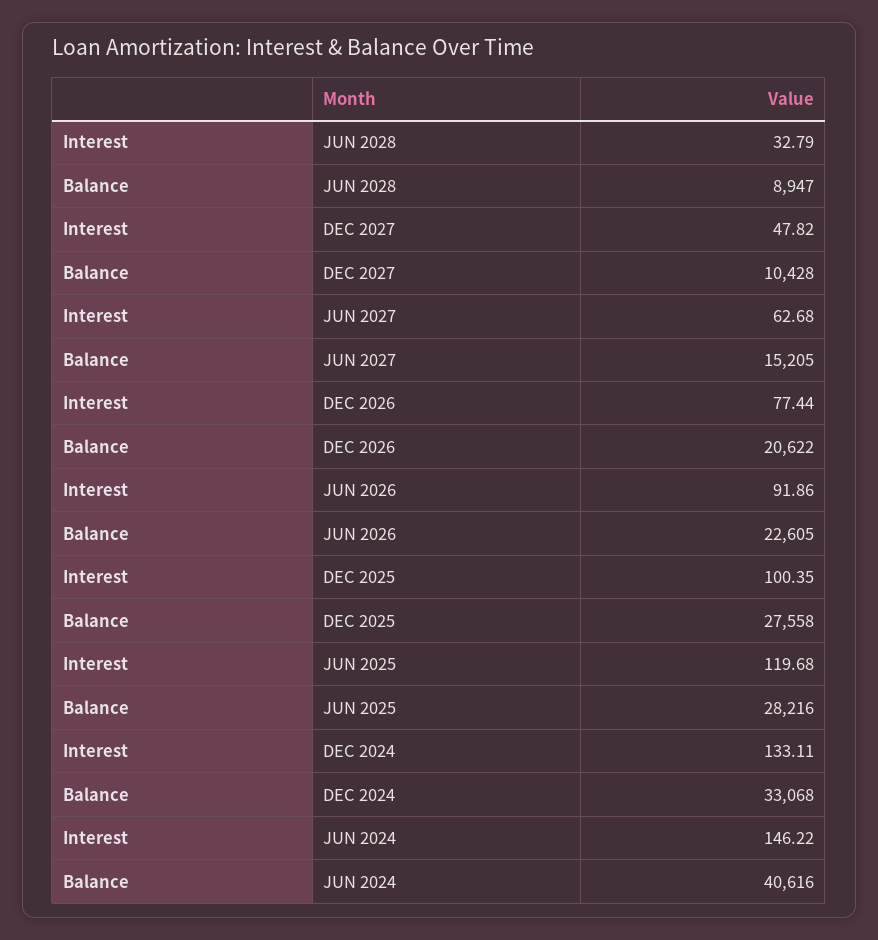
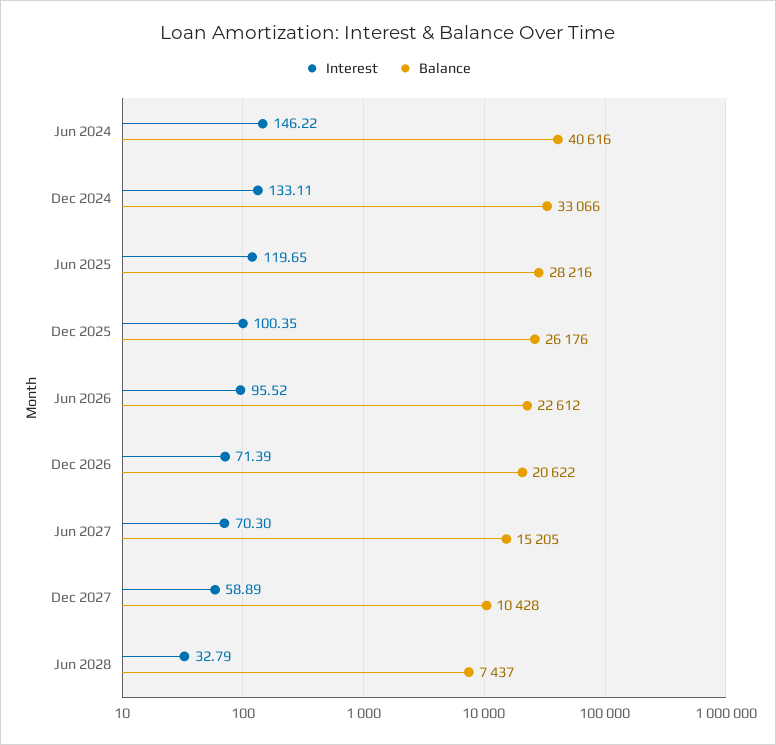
  {
    "Interest": {
      "JUN 2028": 32.79,
-     "DEC 2027": 47.82,
+     "DEC 2027": 58.89,
-     "JUN 2027": 62.68,
+     "JUN 2027": 70.3,
-     "DEC 2026": 77.44,
+     "DEC 2026": 71.39,
-     "JUN 2026": 91.86,
+     "JUN 2026": 95.52,
      "DEC 2025": 100.35,
-     "JUN 2025": 119.68,
+     "JUN 2025": 119.65,
      "DEC 2024": 133.11,
      "JUN 2024": 146.22
    },
    "Balance": {
-     "JUN 2028": 8947,
+     "JUN 2028": 7437,
      "DEC 2027": 10428,
      "JUN 2027": 15205,
      "DEC 2026": 20622,
-     "JUN 2026": 22605,
+     "JUN 2026": 22612,
-     "DEC 2025": 27558,
+     "DEC 2025": 26176,
      "JUN 2025": 28216,
-     "DEC 2024": 33068,
+     "DEC 2024": 33066,
      "JUN 2024": 40616
    }
  }

